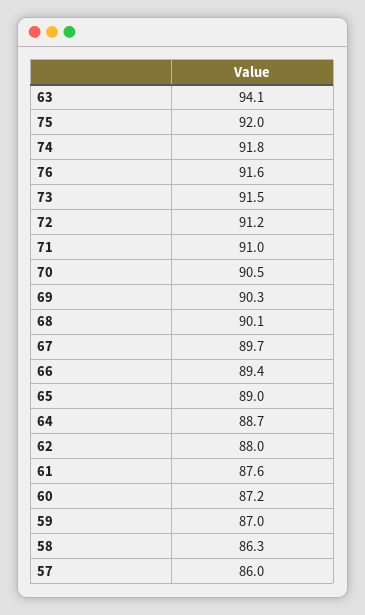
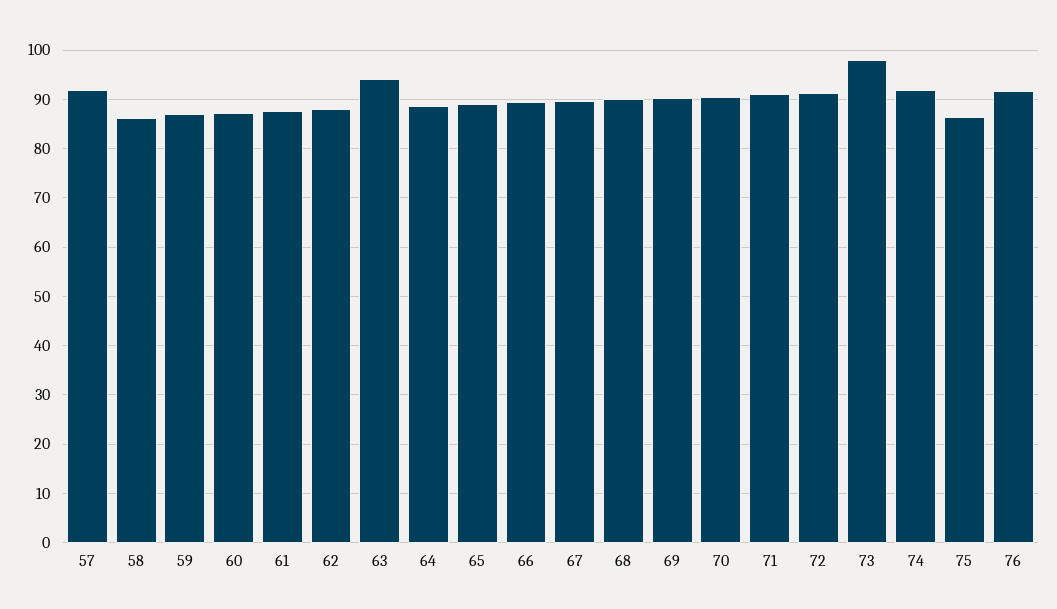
  {
    "63": 94.1,
-   "75": 92,
+   "75": 86,
    "74": 91.8,
    "76": 91.6,
-   "73": 91.5,
+   "73": 98,
    "72": 91.2,
    "71": 91,
    "70": 90.5,
    "69": 90.3,
    "68": 90.1,
    "67": 89.7,
    "66": 89.4,
    "65": 89,
    "64": 88.7,
    "62": 88,
    "61": 87.6,
    "60": 87.2,
    "59": 87,
    "58": 86.3,
-   "57": 86
+   "57": 92
  }

